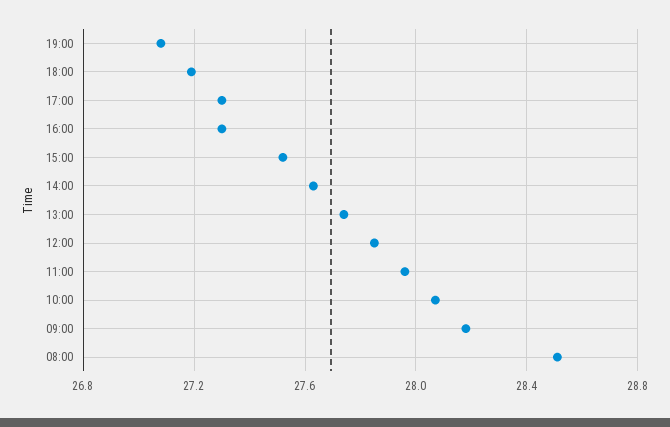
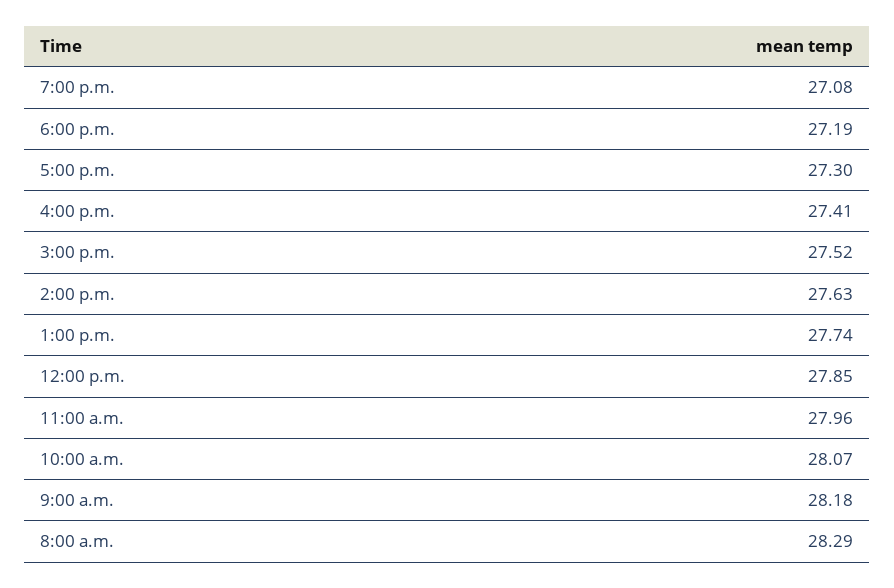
  {
    "19:00": 27.08,
    "18:00": 27.19,
    "17:00": 27.3,
-   "16:00": 27.3,
+   "16:00": 27.41,
    "15:00": 27.52,
    "14:00": 27.63,
    "13:00": 27.74,
    "12:00": 27.85,
    "11:00": 27.96,
    "10:00": 28.07,
    "09:00": 28.18,
-   "08:00": 28.5
+   "08:00": 28.29
  }

